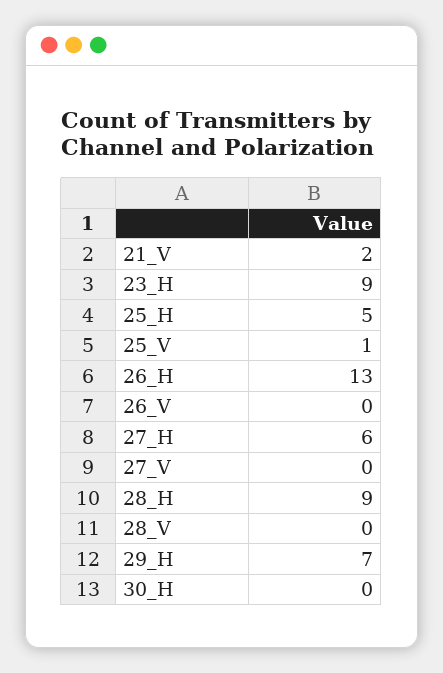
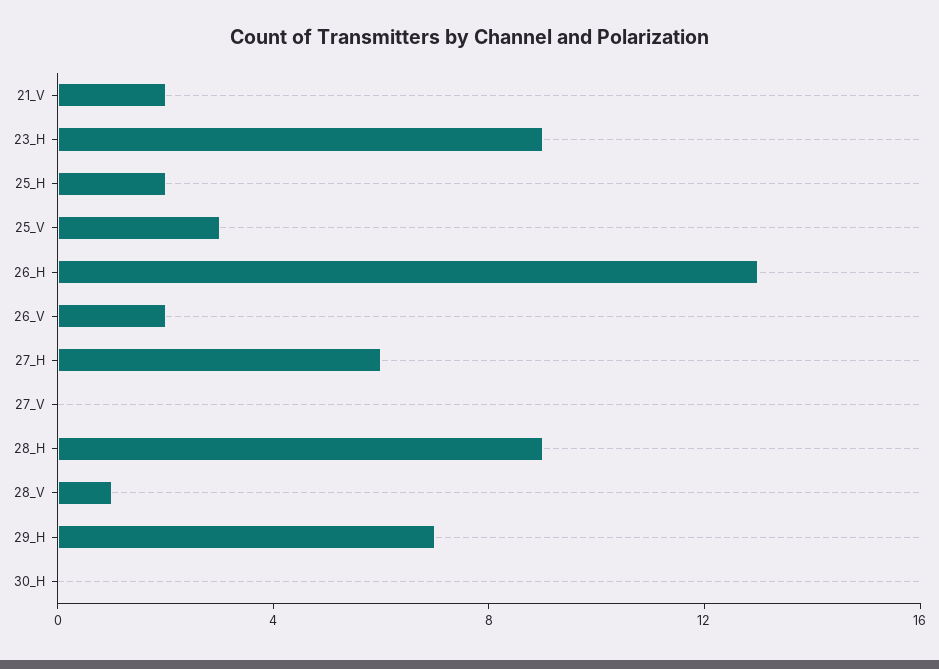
  {
    "21_V": 2,
    "23_H": 9,
-   "25_H": 5,
+   "25_H": 2,
-   "25_V": 1,
+   "25_V": 3,
    "26_H": 13,
-   "26_V": 0,
+   "26_V": 2,
    "27_H": 6,
    "27_V": 0,
    "28_H": 9,
-   "28_V": 0,
+   "28_V": 1,
    "29_H": 7,
    "30_H": 0
  }

